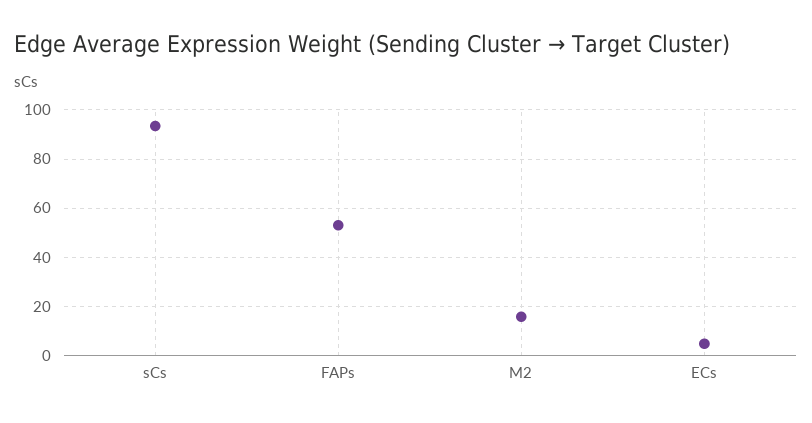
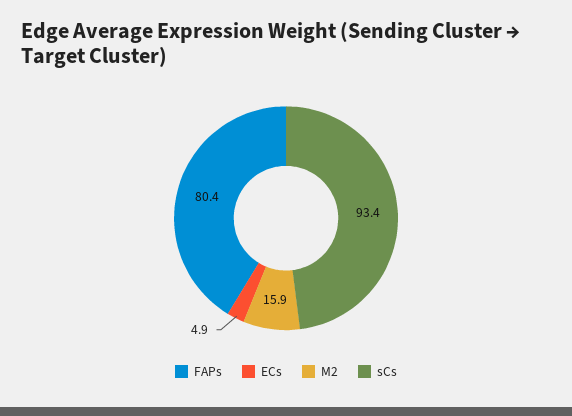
  {
    "sCs": 93.4,
-   "FAPs": 52.5,
+   "FAPs": 80.4,
    "M2": 15.9,
    "ECs": 4.9
  }

